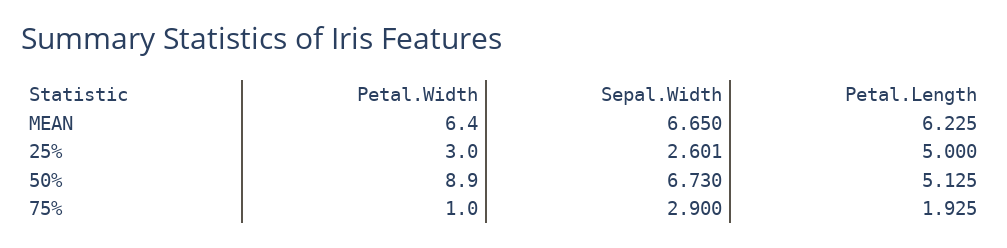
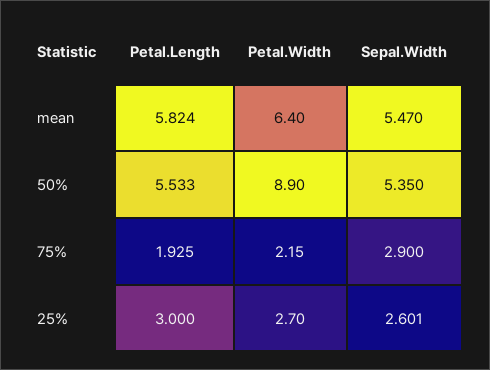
  {
    "Petal.Width": {
      "MEAN": 6.4,
-     "25%": 3,
+     "25%": 2.7,
      "50%": 8.9,
-     "75%": 1
+     "75%": 2.15
    },
    "Sepal.Width": {
-     "MEAN": 6.65,
+     "MEAN": 5.47,
      "25%": 2.601,
-     "50%": 6.73,
+     "50%": 5.35,
      "75%": 2.9
    },
    "Petal.Length": {
-     "MEAN": 6.225,
+     "MEAN": 5.824,
-     "25%": 5,
+     "25%": 3,
-     "50%": 5.125,
+     "50%": 5.533,
      "75%": 1.925
    }
  }

